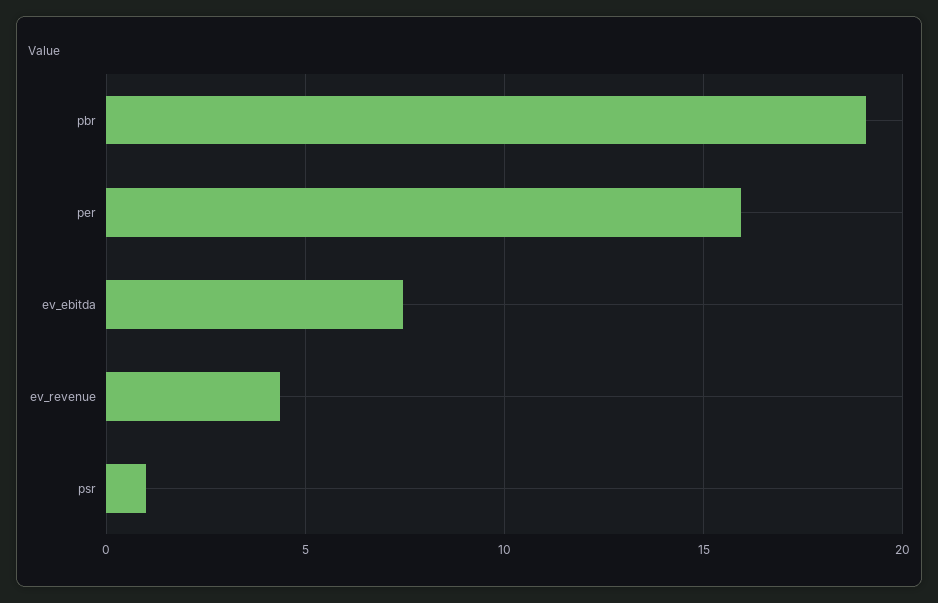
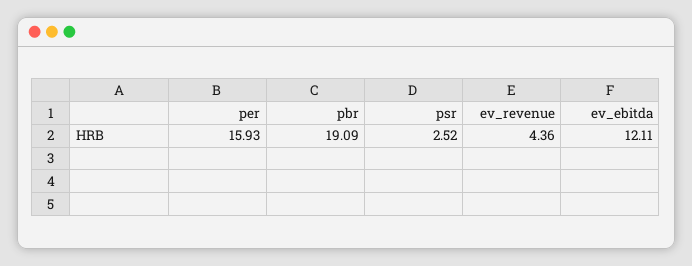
  {
    "pbr": 19.09,
    "per": 15.93,
-   "ev_ebitda": 7.5,
+   "ev_ebitda": 12.11,
    "ev_revenue": 4.36,
-   "psr": 1
+   "psr": 2.52
  }

